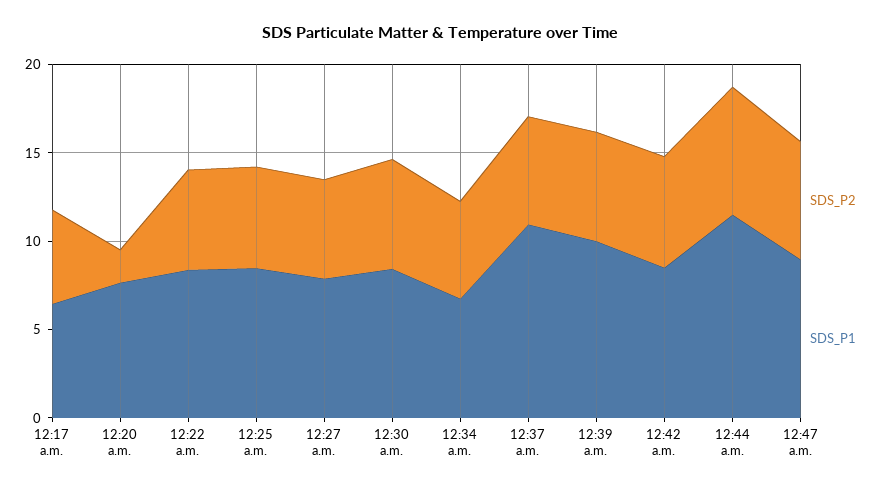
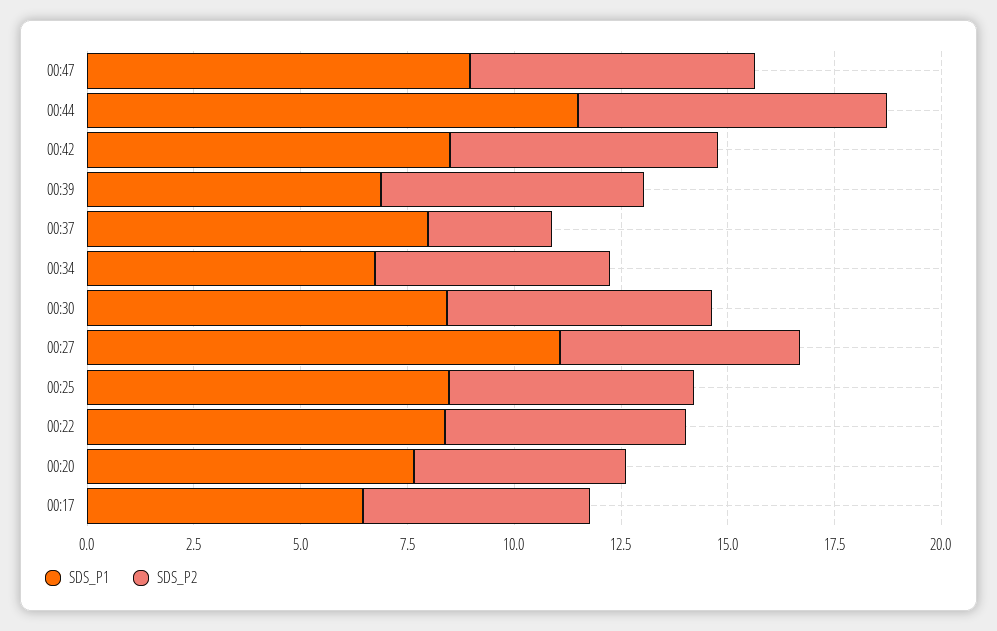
  {
    "SDS_P2": {
      "12:17 a.m.": 5.5,
-     "12:20 a.m.": 2,
+     "12:20 a.m.": 5,
      "12:22 a.m.": 5.5,
      "12:25 a.m.": 5.5,
      "12:27 a.m.": 5.5,
      "12:30 a.m.": 6,
      "12:34 a.m.": 5.5,
-     "12:37 a.m.": 6,
+     "12:37 a.m.": 3,
      "12:39 a.m.": 6,
      "12:42 a.m.": 6.5,
      "12:44 a.m.": 7,
      "12:47 a.m.": 6.5
    },
    "SDS_P1": {
      "12:17 a.m.": 6.5,
      "12:20 a.m.": 7.5,
      "12:22 a.m.": 8.5,
      "12:25 a.m.": 8.5,
-     "12:27 a.m.": 8,
+     "12:27 a.m.": 11,
      "12:30 a.m.": 8.5,
      "12:34 a.m.": 7,
-     "12:37 a.m.": 11,
+     "12:37 a.m.": 8,
-     "12:39 a.m.": 10,
+     "12:39 a.m.": 7,
      "12:42 a.m.": 8.5,
      "12:44 a.m.": 11.5,
      "12:47 a.m.": 9
    }
  }

